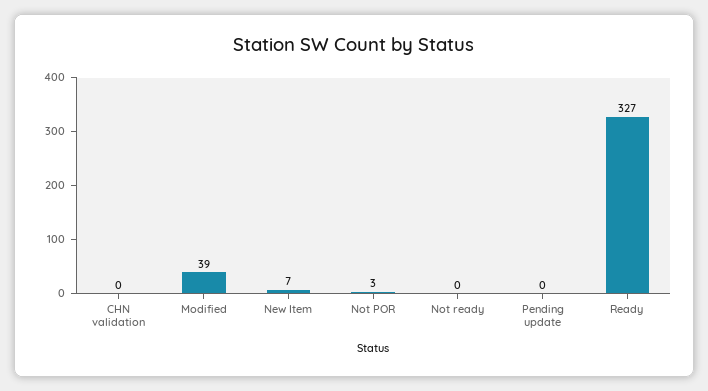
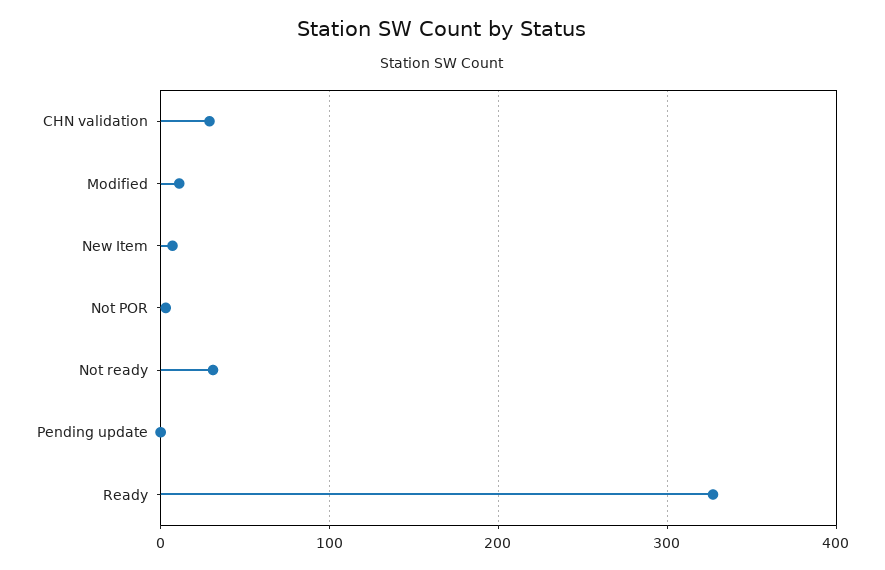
  {
-   "CHN validation": 0,
+   "CHN validation": 30,
-   "Modified": 39,
+   "Modified": 10,
    "New Item": 7,
    "Not POR": 3,
-   "Not ready": 0,
+   "Not ready": 30,
    "Pending update": 0,
    "Ready": 327
  }

